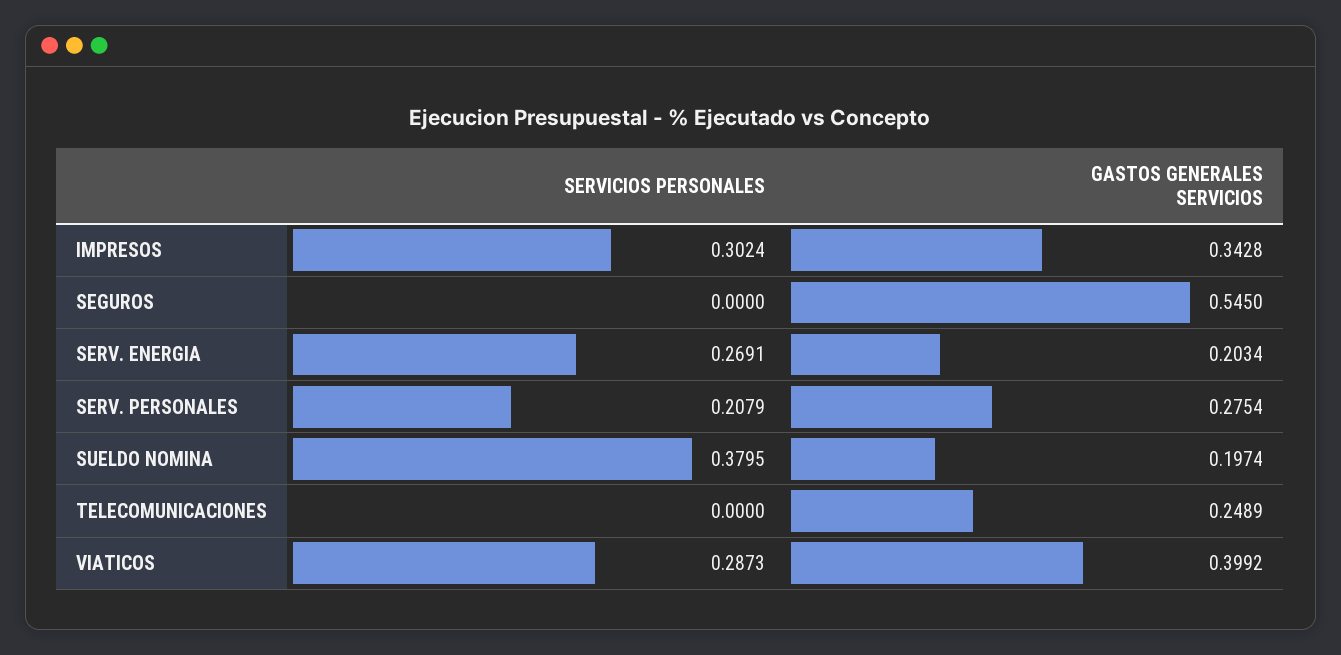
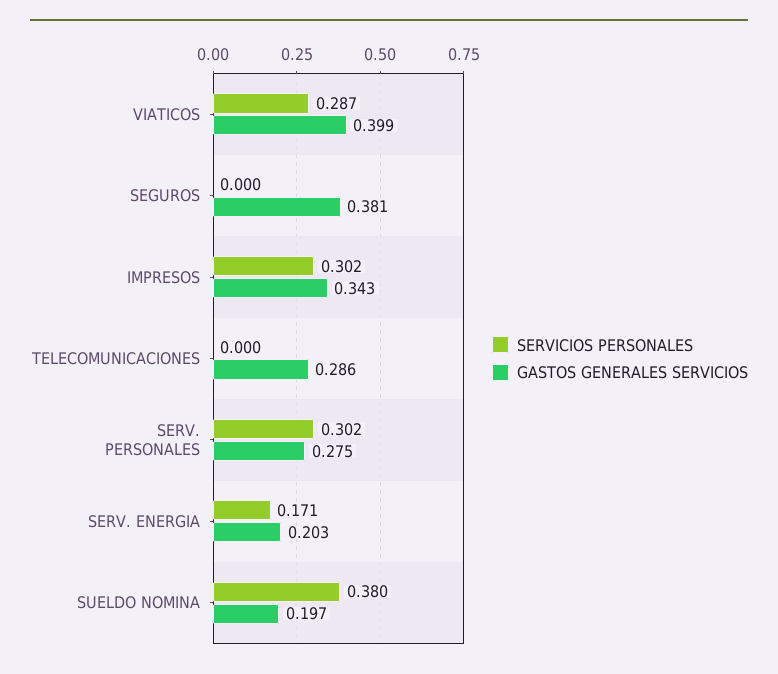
  {
    "SERVICIOS PERSONALES": {
      "IMPRESOS": 0.3024,
      "SEGUROS": 0,
-     "SERV. ENERGIA": 0.2691,
+     "SERV. ENERGIA": 0.171,
-     "SERV. PERSONALES": 0.2079,
+     "SERV. PERSONALES": 0.302,
      "SUELDO NOMINA": 0.3795,
      "TELECOMUNICACIONES": 0,
      "VIATICOS": 0.2873
    },
    "GASTOS GENERALES SERVICIOS": {
      "IMPRESOS": 0.3428,
-     "SEGUROS": 0.545,
+     "SEGUROS": 0.381,
      "SERV. ENERGIA": 0.2034,
      "SERV. PERSONALES": 0.2754,
      "SUELDO NOMINA": 0.1974,
-     "TELECOMUNICACIONES": 0.2489,
+     "TELECOMUNICACIONES": 0.286,
      "VIATICOS": 0.3992
    }
  }

